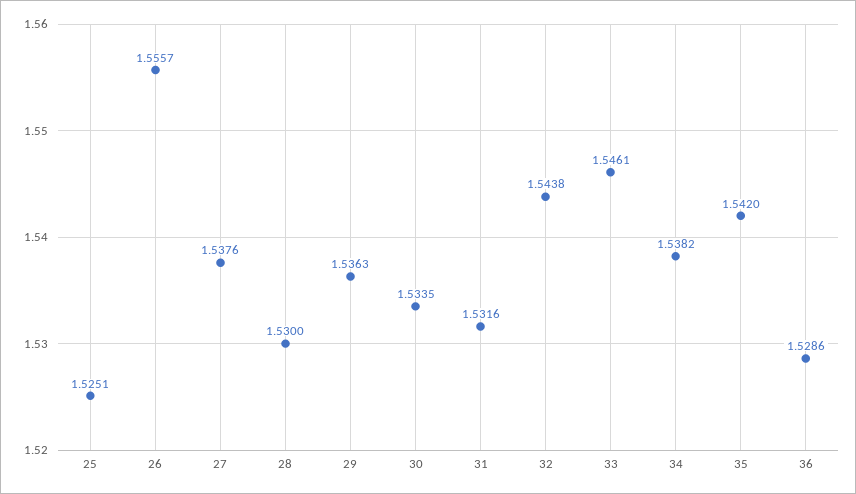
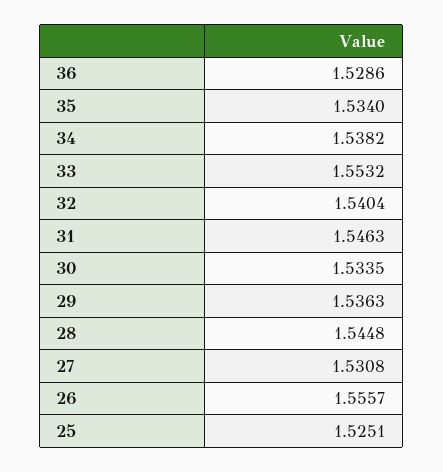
  {
    "25": 1.5251,
    "26": 1.5557,
-   "27": 1.5376,
+   "27": 1.5308,
-   "28": 1.53,
+   "28": 1.5448,
    "29": 1.5363,
    "30": 1.5335,
-   "31": 1.5316,
+   "31": 1.5463,
-   "32": 1.5438,
+   "32": 1.5404,
-   "33": 1.5461,
+   "33": 1.5532,
    "34": 1.5382,
-   "35": 1.542,
+   "35": 1.534,
    "36": 1.5286
  }

